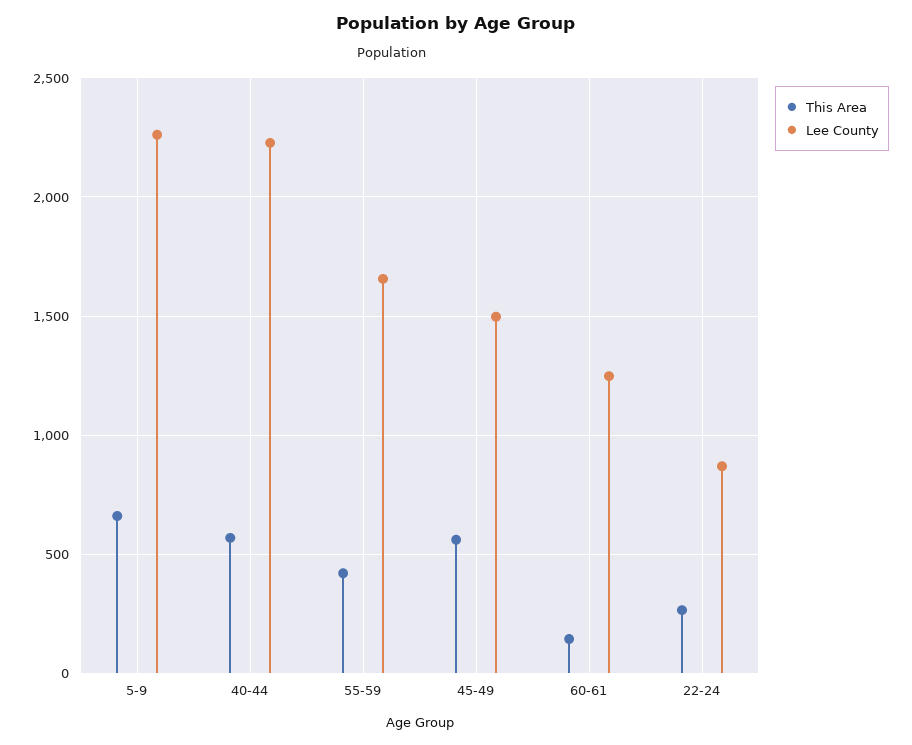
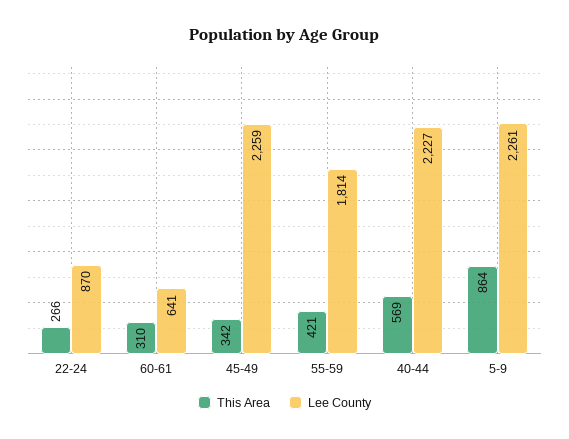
  {
    "This Area": {
-     "5-9": 650,
+     "5-9": 864,
      "40-44": 569,
      "55-59": 421,
-     "45-49": 550,
+     "45-49": 342,
-     "60-61": 150,
+     "60-61": 310,
      "22-24": 266
    },
    "Lee County": {
      "5-9": 2261,
      "40-44": 2227,
-     "55-59": 1650,
+     "55-59": 1814,
-     "45-49": 1500,
+     "45-49": 2259,
-     "60-61": 1250,
+     "60-61": 641,
      "22-24": 870
    }
  }

